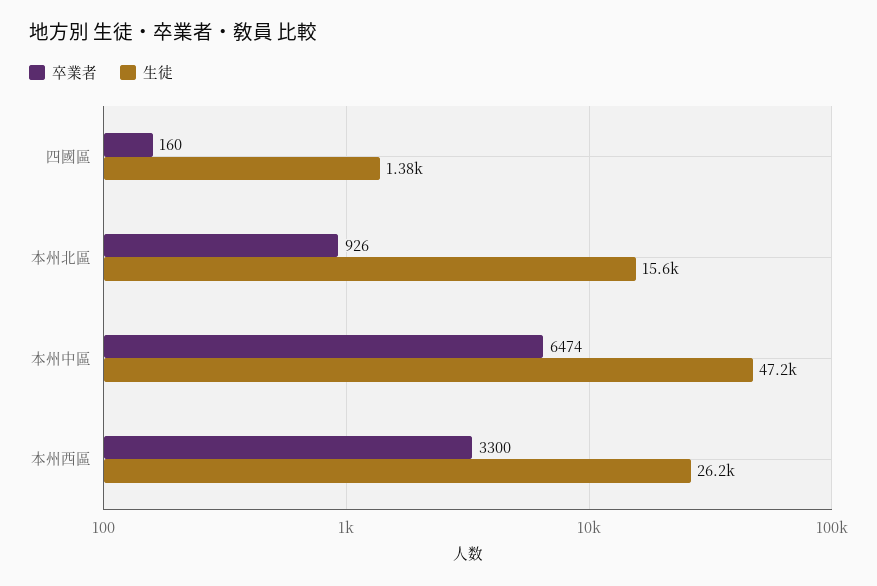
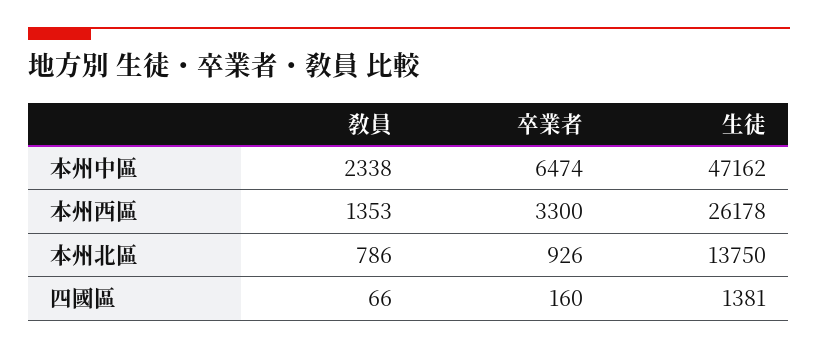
  {
    "卒業者": {
      "四國區": 160,
      "本州北區": 926,
      "本州中區": 6474,
      "本州西區": 3300
    },
    "生徒": {
      "四國區": 1381,
-     "本州北區": 15600,
+     "本州北區": 13750,
      "本州中區": 47162,
      "本州西區": 26178
-   }
+   },
+   "敎員": {
+     "本州中區": 2338,
+     "本州西區": 1353,
+     "本州北區": 786,
+     "四國區": 66
+   }
  }

